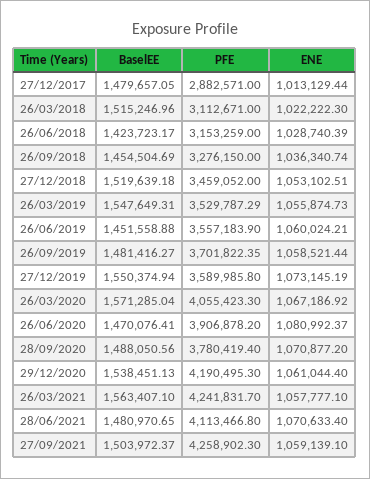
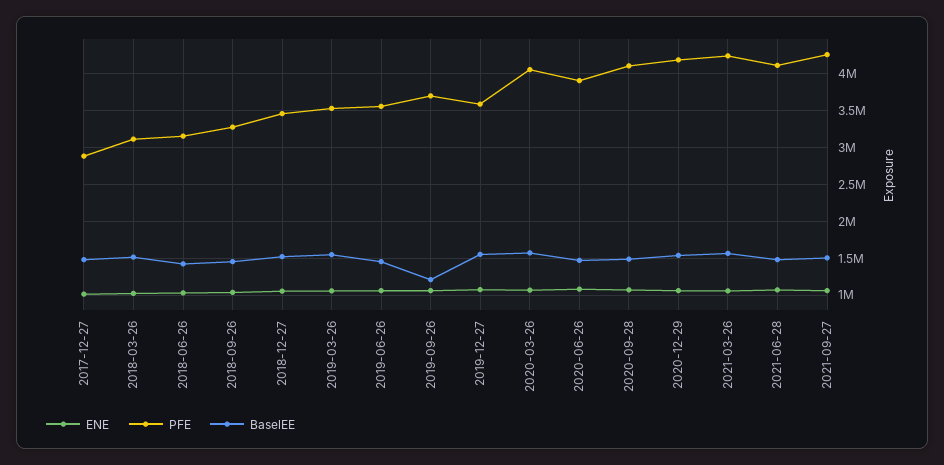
  {
    "BaselEE": {
      "27/12/2017": 1479657.05,
      "26/03/2018": 1515246.96,
      "26/06/2018": 1423723.17,
      "26/09/2018": 1454504.69,
      "27/12/2018": 1519639.18,
      "26/03/2019": 1547649.31,
      "26/06/2019": 1451558.88,
-     "26/09/2019": 1481416.27,
+     "26/09/2019": 1200000,
      "27/12/2019": 1550374.94,
      "26/03/2020": 1571285.04,
      "26/06/2020": 1470076.41,
      "28/09/2020": 1488050.56,
      "29/12/2020": 1538451.13,
      "26/03/2021": 1563407.1,
      "28/06/2021": 1480970.65,
      "27/09/2021": 1503972.37
    },
    "PFE": {
      "27/12/2017": 2882571,
      "26/03/2018": 3112671,
      "26/06/2018": 3153259,
      "26/09/2018": 3276150,
      "27/12/2018": 3459052,
      "26/03/2019": 3529787.29,
      "26/06/2019": 3557183.9,
      "26/09/2019": 3701822.35,
      "27/12/2019": 3589985.8,
      "26/03/2020": 4055423.3,
      "26/06/2020": 3906878.2,
-     "28/09/2020": 3780419.4,
+     "28/09/2020": 4100000,
      "29/12/2020": 4190495.3,
      "26/03/2021": 4241831.7,
      "28/06/2021": 4113466.8,
      "27/09/2021": 4258902.3
    },
    "ENE": {
      "27/12/2017": 1013129.44,
      "26/03/2018": 1022222.3,
      "26/06/2018": 1028740.39,
      "26/09/2018": 1036340.74,
      "27/12/2018": 1053102.51,
      "26/03/2019": 1055874.73,
      "26/06/2019": 1060024.21,
      "26/09/2019": 1058521.44,
      "27/12/2019": 1073145.19,
      "26/03/2020": 1067186.92,
      "26/06/2020": 1080992.37,
      "28/09/2020": 1070877.2,
      "29/12/2020": 1061044.4,
      "26/03/2021": 1057777.1,
      "28/06/2021": 1070633.4,
      "27/09/2021": 1059139.1
    }
  }

